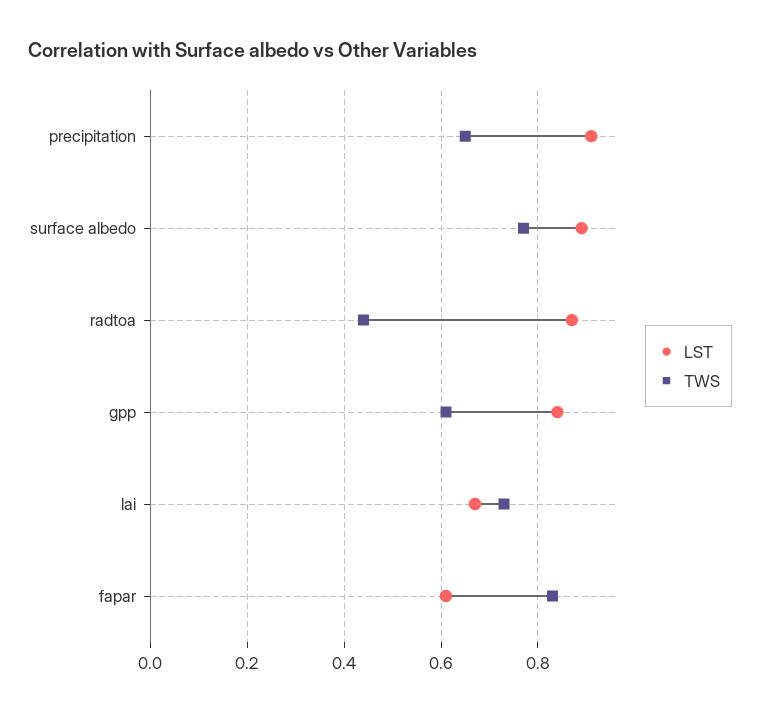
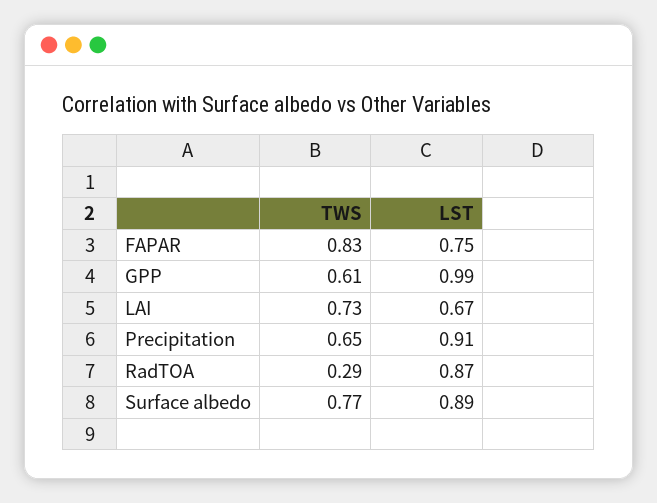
  {
    "LST": {
      "precipitation": 0.91,
      "surface albedo": 0.89,
      "radtoa": 0.87,
-     "gpp": 0.85,
+     "gpp": 0.99,
      "lai": 0.67,
-     "fapar": 0.6
+     "fapar": 0.75
    },
    "TWS": {
      "precipitation": 0.65,
      "surface albedo": 0.77,
-     "radtoa": 0.45,
+     "radtoa": 0.29,
      "gpp": 0.61,
      "lai": 0.73,
      "fapar": 0.83
    }
  }

